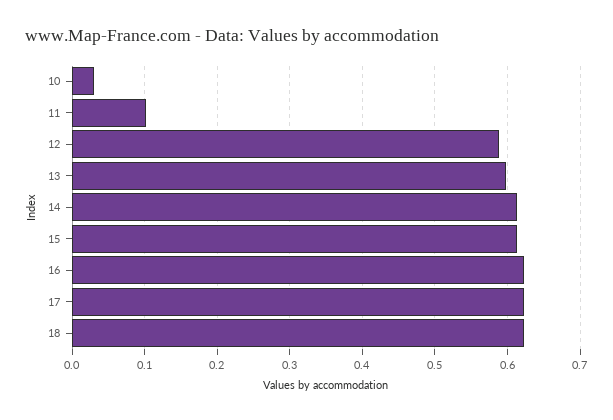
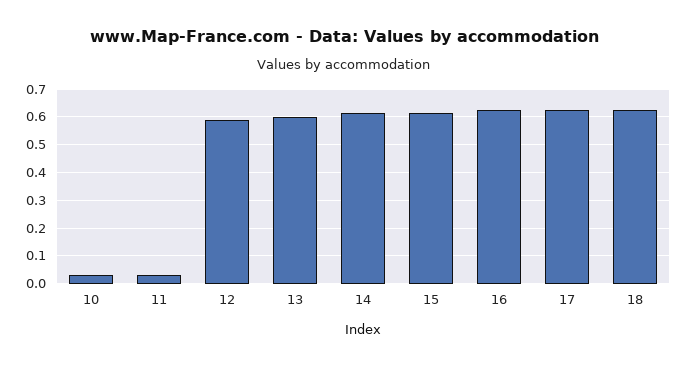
  {
    "10": 0.03,
-   "11": 0.1,
+   "11": 0.025,
    "12": 0.59,
    "13": 0.6,
    "14": 0.61,
    "15": 0.61,
    "16": 0.62,
    "17": 0.62,
    "18": 0.62
  }

